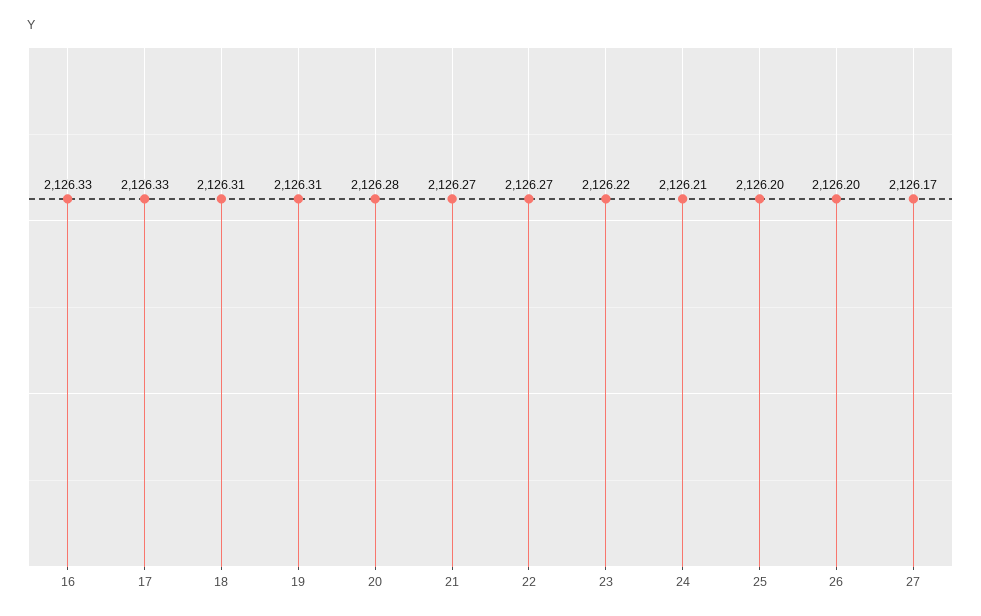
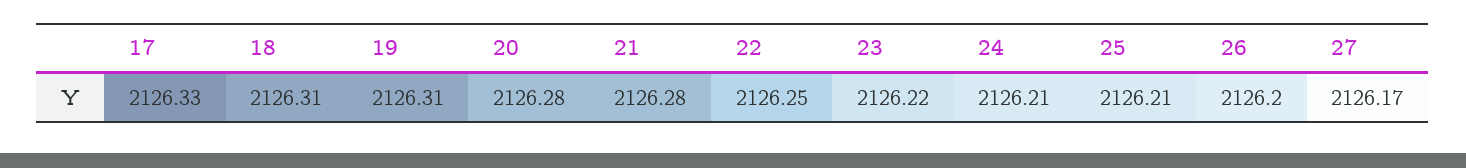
  {
-   "16": 2126.33,
    "17": 2126.33,
    "18": 2126.31,
    "19": 2126.31,
    "20": 2126.28,
-   "21": 2126.27,
+   "21": 2126.28,
-   "22": 2126.27,
+   "22": 2126.25,
    "23": 2126.22,
    "24": 2126.21,
-   "25": 2126.2,
+   "25": 2126.21,
    "26": 2126.2,
    "27": 2126.17
  }

